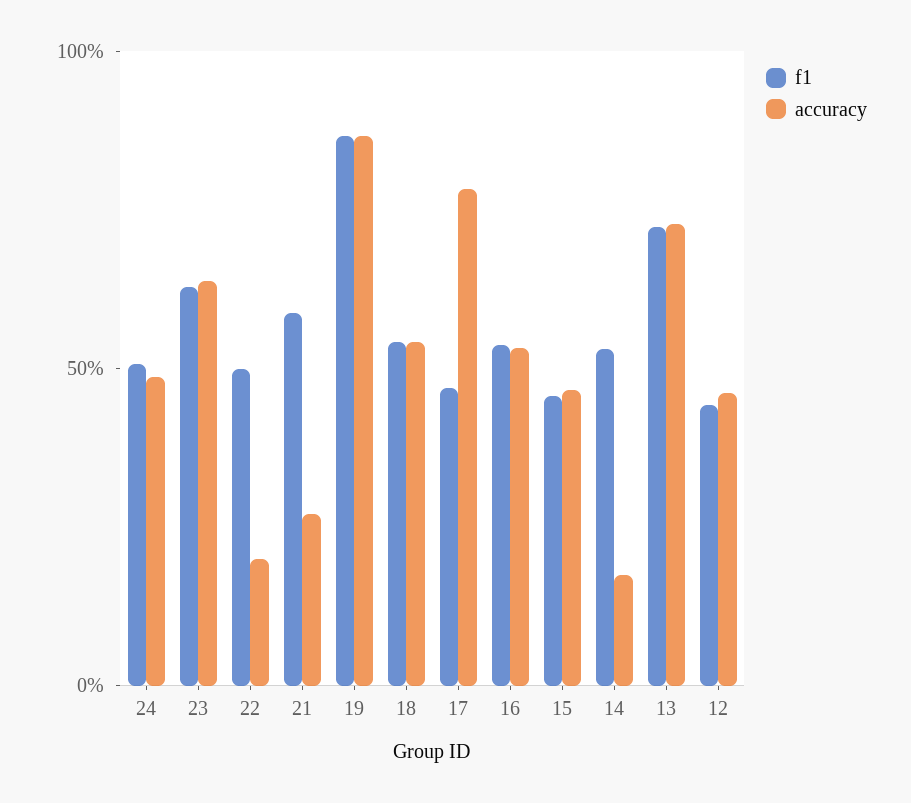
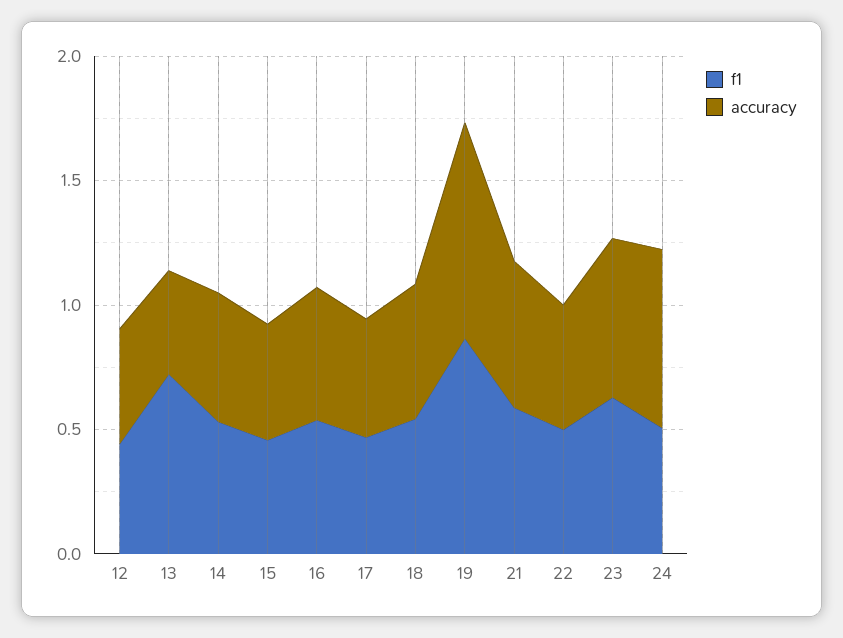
  {
    "f1": {
      "24": 0.5,
      "23": 0.6,
      "22": 0.5,
      "21": 0.6,
      "19": 0.9,
      "18": 0.5,
      "17": 0.5,
      "16": 0.5,
      "15": 0.5,
      "14": 0.5,
      "13": 0.7,
      "12": 0.4
    },
    "accuracy": {
-     "24": 0.5,
+     "24": 0.7,
      "23": 0.6,
-     "22": 0.2,
+     "22": 0.5,
-     "21": 0.3,
+     "21": 0.6,
      "19": 0.9,
      "18": 0.5,
-     "17": 0.8,
+     "17": 0.5,
      "16": 0.5,
      "15": 0.5,
-     "14": 0.2,
+     "14": 0.5,
-     "13": 0.7,
+     "13": 0.4,
      "12": 0.5
    }
  }

